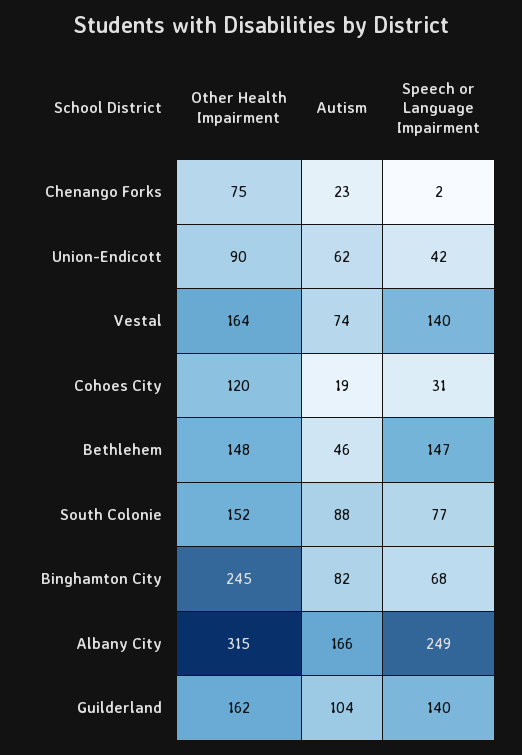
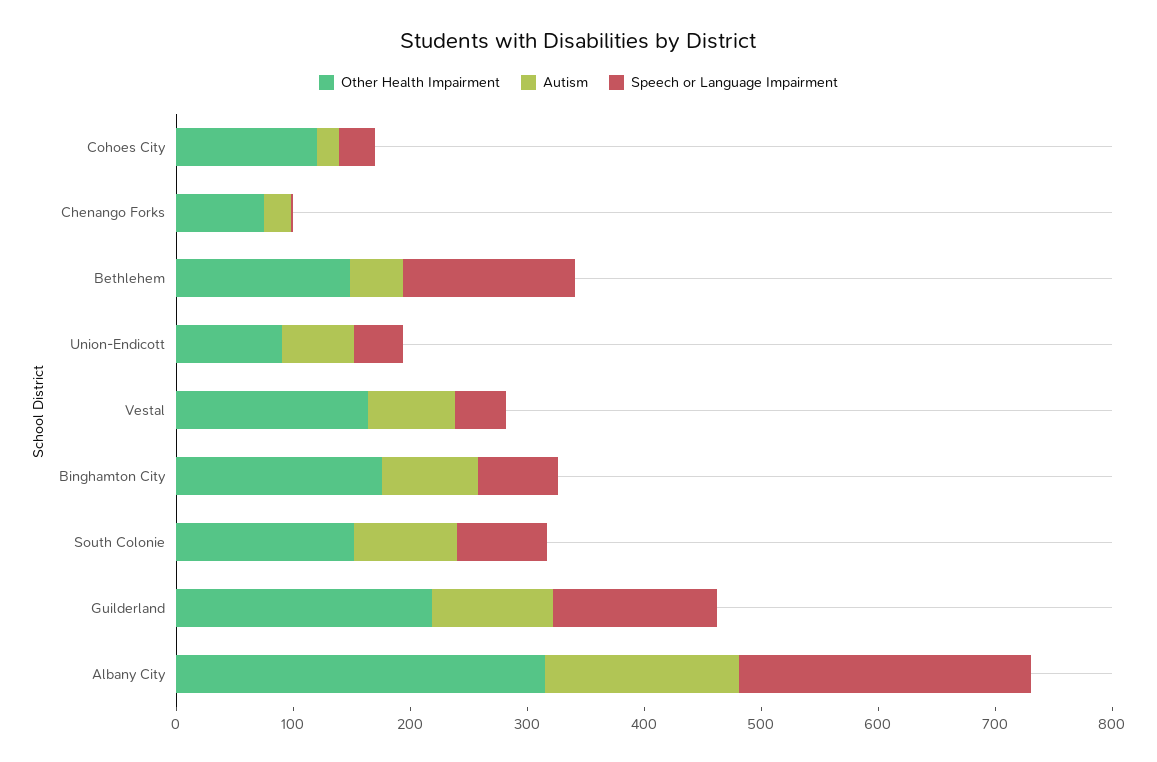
  {
    "Other Health Impairment": {
      "Chenango Forks": 75,
      "Union-Endicott": 90,
      "Vestal": 164,
      "Cohoes City": 120,
      "Bethlehem": 148,
      "South Colonie": 152,
-     "Binghamton City": 245,
+     "Binghamton City": 180,
      "Albany City": 315,
-     "Guilderland": 162
+     "Guilderland": 220
    },
    "Autism": {
      "Chenango Forks": 23,
      "Union-Endicott": 62,
      "Vestal": 74,
      "Cohoes City": 19,
      "Bethlehem": 46,
      "South Colonie": 88,
      "Binghamton City": 82,
      "Albany City": 166,
      "Guilderland": 104
    },
    "Speech or Language Impairment": {
      "Chenango Forks": 2,
      "Union-Endicott": 42,
-     "Vestal": 140,
+     "Vestal": 40,
      "Cohoes City": 31,
      "Bethlehem": 147,
      "South Colonie": 77,
      "Binghamton City": 68,
      "Albany City": 249,
      "Guilderland": 140
    }
  }

